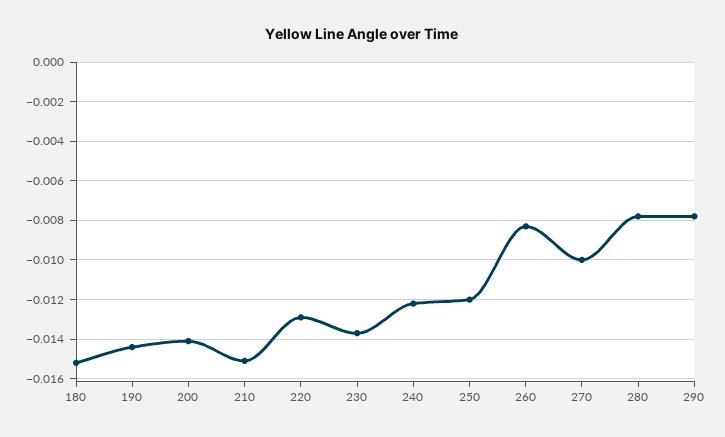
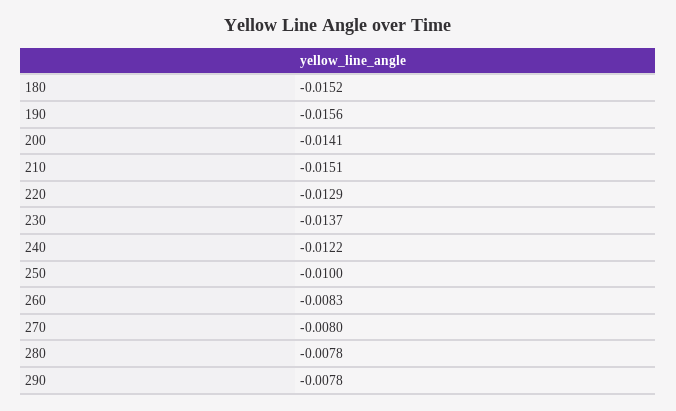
  {
    "180": -0.0152,
-   "190": -0.0145,
+   "190": -0.0156,
    "200": -0.0141,
    "210": -0.0151,
    "220": -0.0129,
    "230": -0.0137,
    "240": -0.0122,
-   "250": -0.012,
+   "250": -0.01,
    "260": -0.0083,
-   "270": -0.01,
+   "270": -0.008,
    "280": -0.0078,
    "290": -0.0078
  }

